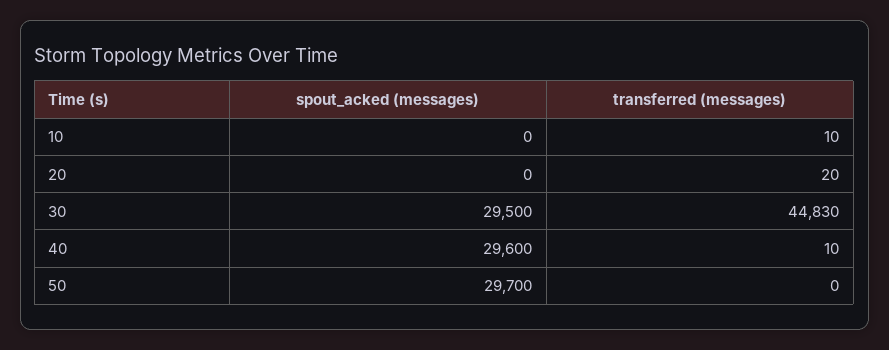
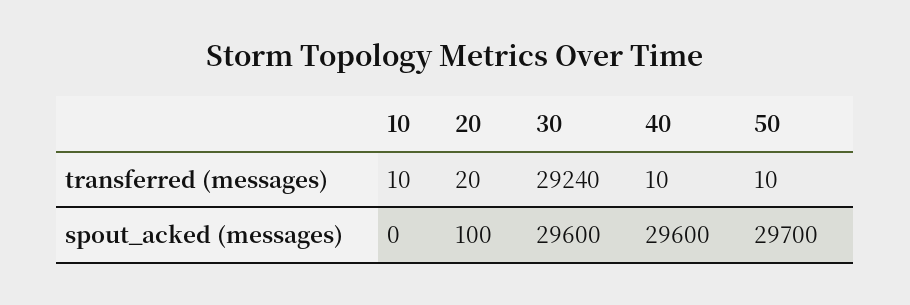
  {
    "spout_acked (messages)": {
      "10": 0,
-     "20": 0,
+     "20": 100,
-     "30": 29500,
+     "30": 29600,
      "40": 29600,
      "50": 29700
    },
    "transferred (messages)": {
      "10": 10,
      "20": 20,
-     "30": 44830,
+     "30": 29240,
      "40": 10,
-     "50": 0
+     "50": 10
    }
  }

